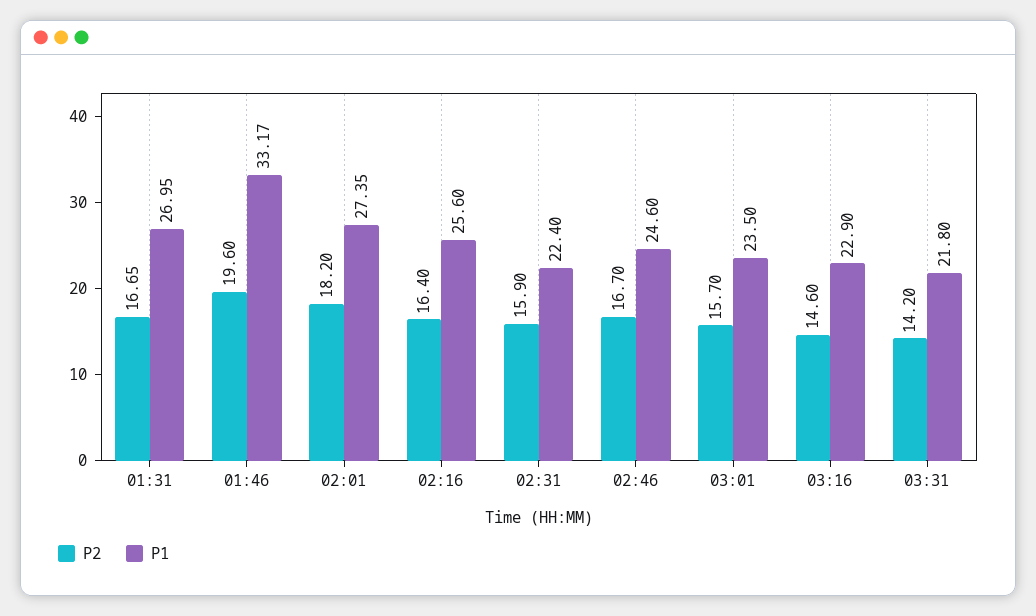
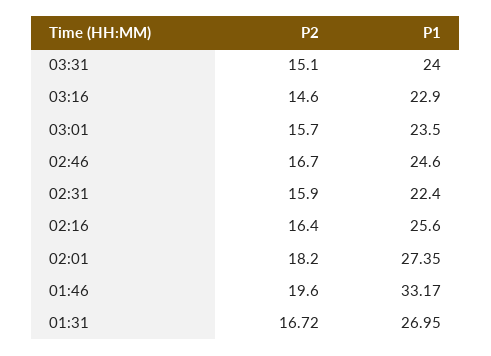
  {
    "P2": {
-     "01:31": 16.65,
+     "01:31": 16.72,
      "01:46": 19.6,
      "02:01": 18.2,
      "02:16": 16.4,
      "02:31": 15.9,
      "02:46": 16.7,
      "03:01": 15.7,
      "03:16": 14.6,
-     "03:31": 14.2
+     "03:31": 15.1
    },
    "P1": {
      "01:31": 26.95,
      "01:46": 33.17,
      "02:01": 27.35,
      "02:16": 25.6,
      "02:31": 22.4,
      "02:46": 24.6,
      "03:01": 23.5,
      "03:16": 22.9,
-     "03:31": 21.8
+     "03:31": 24
    }
  }

